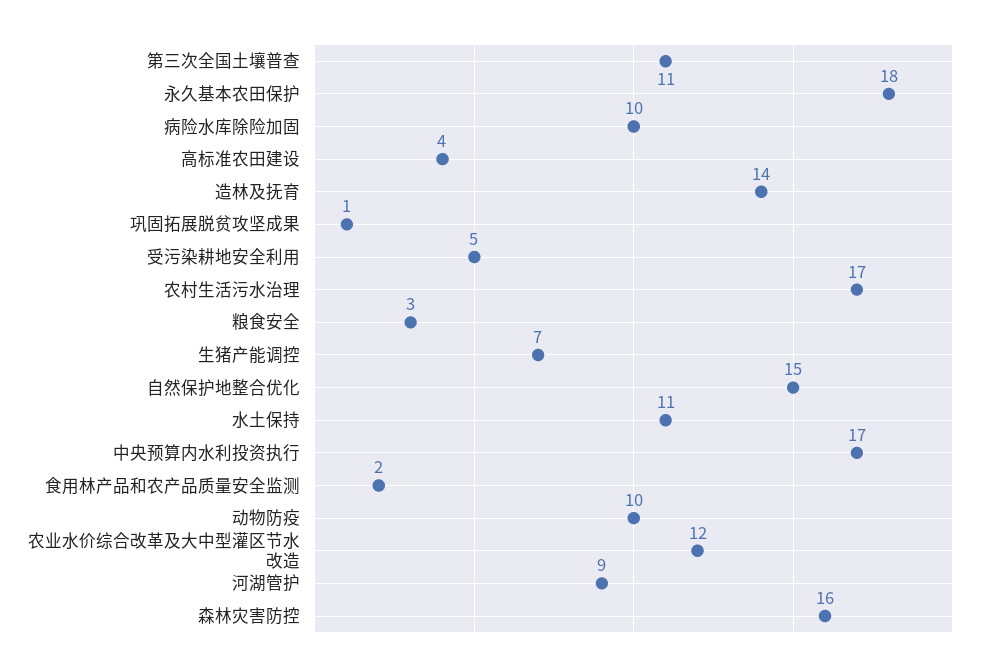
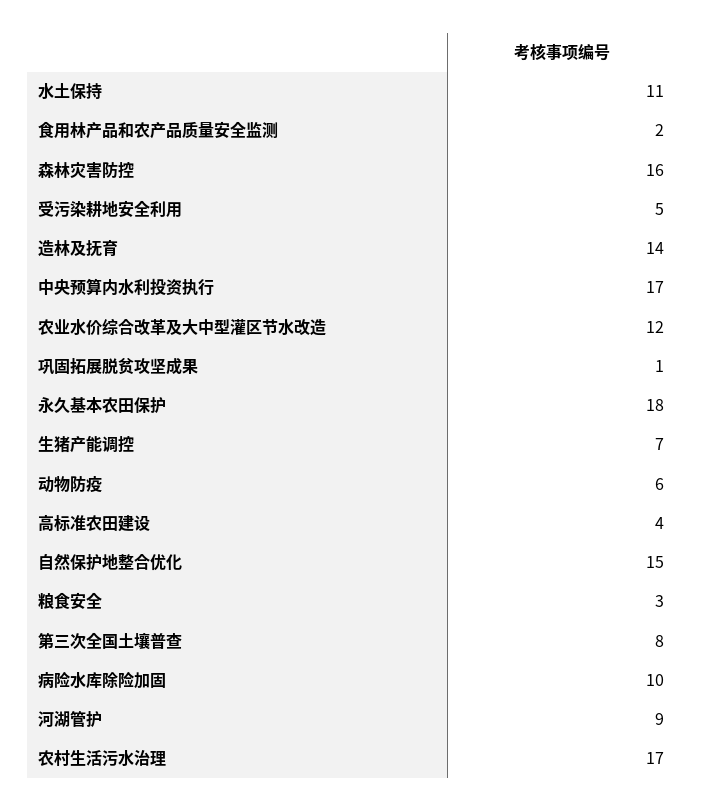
  {
-   "第三次全国土壤普查": 11,
+   "第三次全国土壤普查": 8,
    "永久基本农田保护": 18,
    "病险水库除险加固": 10,
    "高标准农田建设": 4,
    "造林及抚育": 14,
    "巩固拓展脱贫攻坚成果": 1,
    "受污染耕地安全利用": 5,
    "农村生活污水治理": 17,
    "粮食安全": 3,
    "生猪产能调控": 7,
    "自然保护地整合优化": 15,
    "水土保持": 11,
    "中央预算内水利投资执行": 17,
    "食用林产品和农产品质量安全监测": 2,
-   "动物防疫": 10,
+   "动物防疫": 6,
    "农业水价综合改革及大中型灌区节水改造": 12,
    "河湖管护": 9,
    "森林灾害防控": 16
  }

